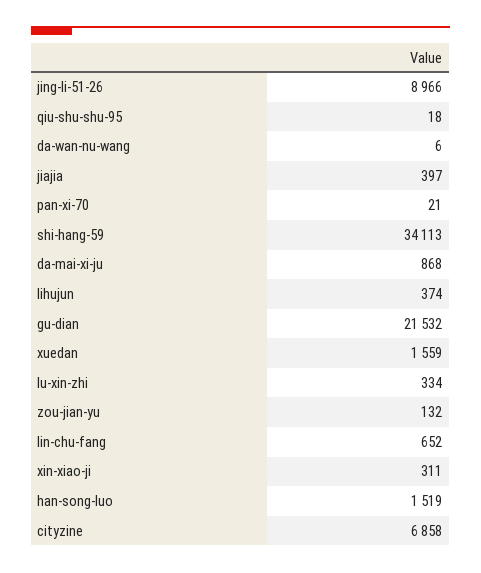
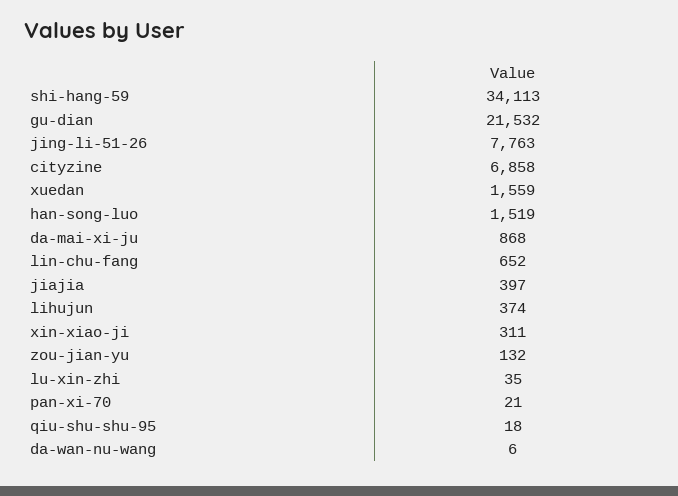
  {
-   "jing-li-51-26": 8966,
+   "jing-li-51-26": 7763,
    "qiu-shu-shu-95": 18,
    "da-wan-nu-wang": 6,
    "jiajia": 397,
    "pan-xi-70": 21,
    "shi-hang-59": 34113,
    "da-mai-xi-ju": 868,
    "lihujun": 374,
    "gu-dian": 21532,
    "xuedan": 1559,
-   "lu-xin-zhi": 334,
+   "lu-xin-zhi": 35,
    "zou-jian-yu": 132,
    "lin-chu-fang": 652,
    "xin-xiao-ji": 311,
    "han-song-luo": 1519,
    "cityzine": 6858
  }

